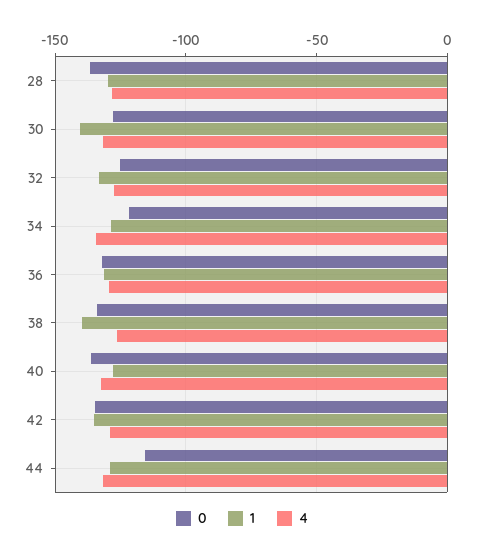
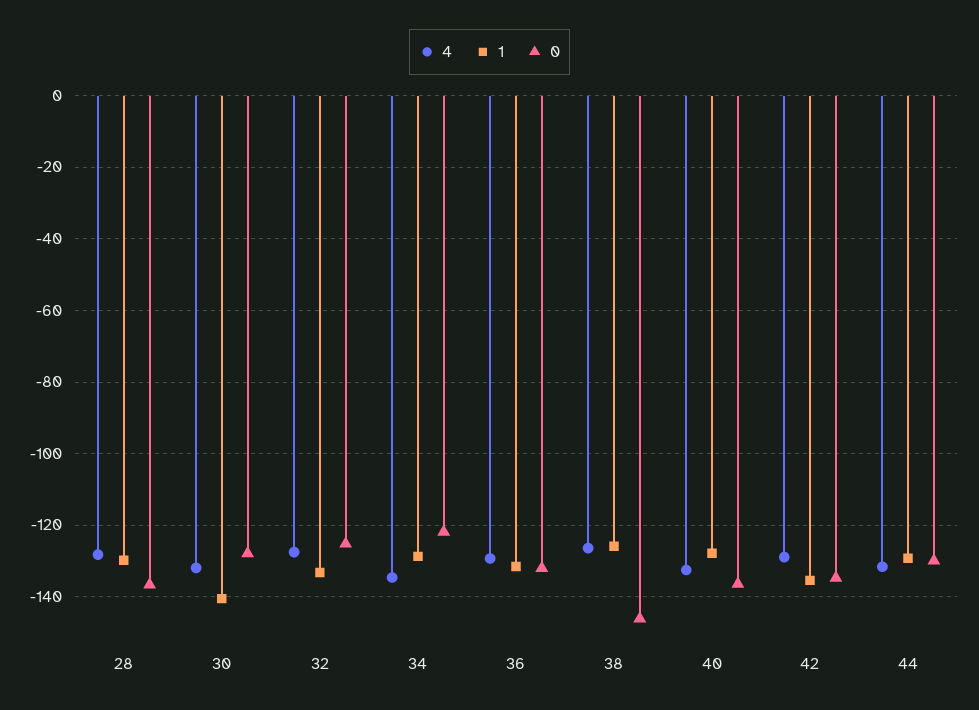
  {
    "0": {
      "28": -136,
      "30": -128,
      "32": -126,
      "34": -122,
      "36": -132,
-     "38": -135,
+     "38": -146,
      "40": -136,
      "42": -134,
-     "44": -115
+     "44": -130
    },
    "1": {
      "28": -130,
      "30": -140,
      "32": -134,
      "34": -128,
      "36": -132,
-     "38": -140,
+     "38": -126,
      "40": -128,
      "42": -136,
      "44": -130
    },
    "4": {
      "28": -128,
      "30": -132,
      "32": -128,
      "34": -134,
      "36": -130,
      "38": -126,
      "40": -132,
      "42": -128,
      "44": -132
    }
  }

